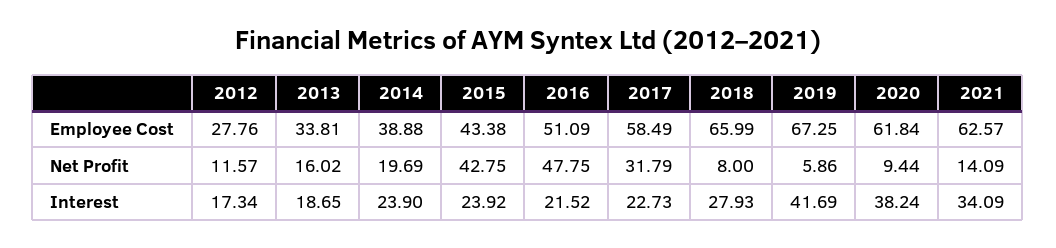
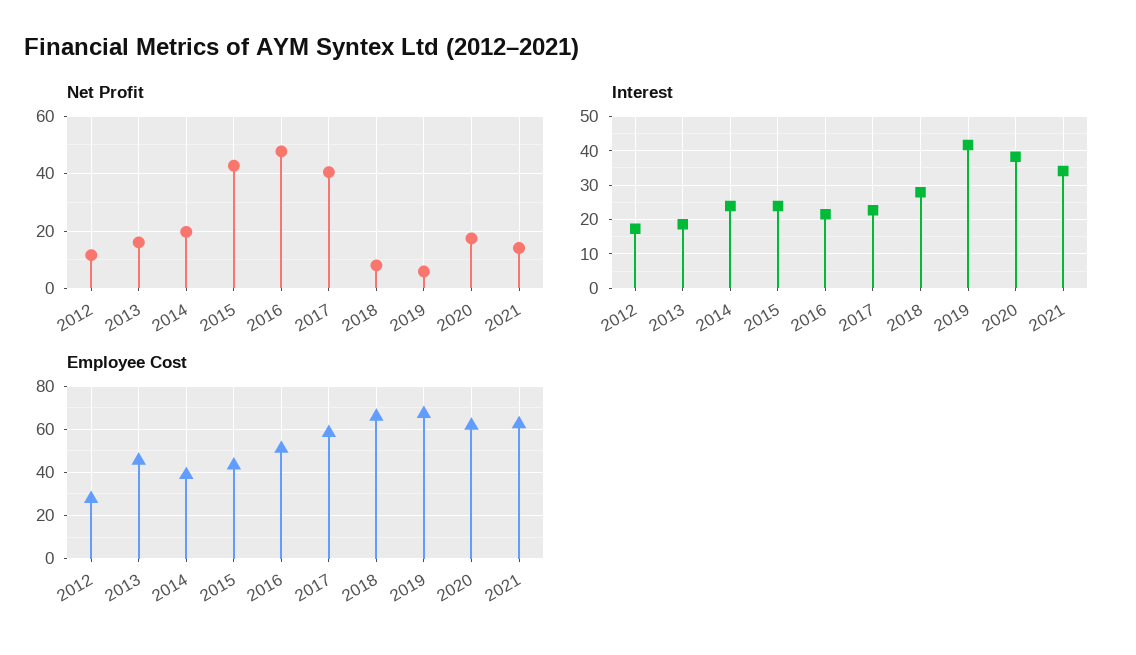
  {
    "Employee Cost": {
      "2012": 27.76,
-     "2013": 33.81,
+     "2013": 45,
      "2014": 38.88,
      "2015": 43.38,
      "2016": 51.09,
      "2017": 58.49,
      "2018": 65.99,
      "2019": 67.25,
      "2020": 61.84,
      "2021": 62.57
    },
    "Net Profit": {
      "2012": 11.57,
      "2013": 16.02,
      "2014": 19.69,
      "2015": 42.75,
      "2016": 47.75,
-     "2017": 31.79,
+     "2017": 40,
      "2018": 8,
      "2019": 5.86,
-     "2020": 9.44,
+     "2020": 17.5,
      "2021": 14.09
    },
    "Interest": {
      "2012": 17.34,
      "2013": 18.65,
      "2014": 23.9,
      "2015": 23.92,
      "2016": 21.52,
      "2017": 22.73,
      "2018": 27.93,
      "2019": 41.69,
      "2020": 38.24,
      "2021": 34.09
    }
  }

